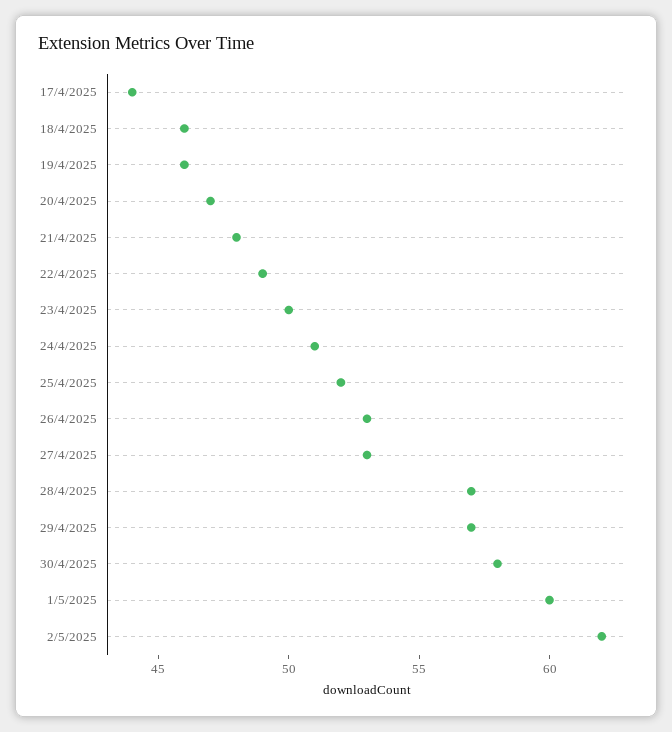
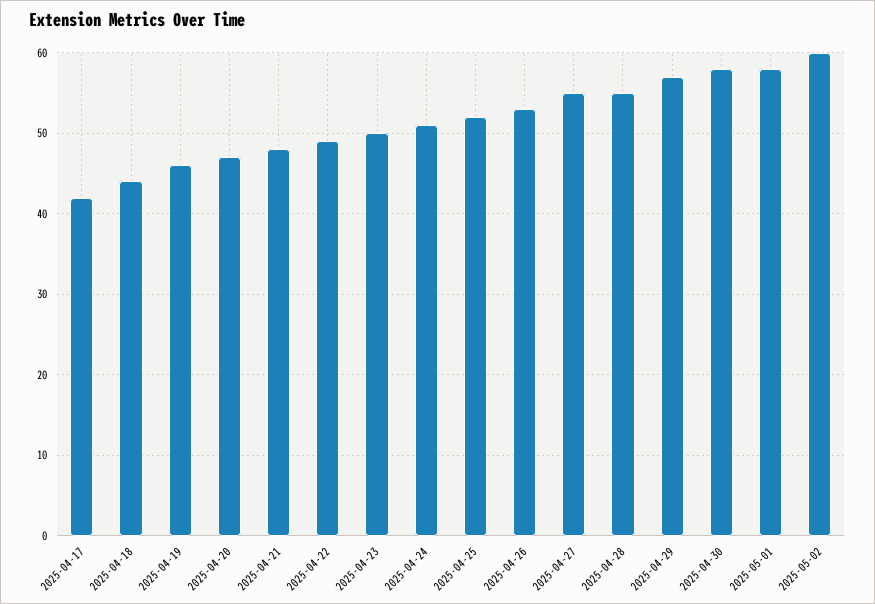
  {
-   "17/4/2025": 44,
+   "17/4/2025": 42,
-   "18/4/2025": 46,
+   "18/4/2025": 44,
    "19/4/2025": 46,
    "20/4/2025": 47,
    "21/4/2025": 48,
    "22/4/2025": 49,
    "23/4/2025": 50,
    "24/4/2025": 51,
    "25/4/2025": 52,
    "26/4/2025": 53,
-   "27/4/2025": 53,
+   "27/4/2025": 55,
-   "28/4/2025": 57,
+   "28/4/2025": 55,
    "29/4/2025": 57,
    "30/4/2025": 58,
-   "1/5/2025": 60,
+   "1/5/2025": 58,
-   "2/5/2025": 62
+   "2/5/2025": 60
  }

